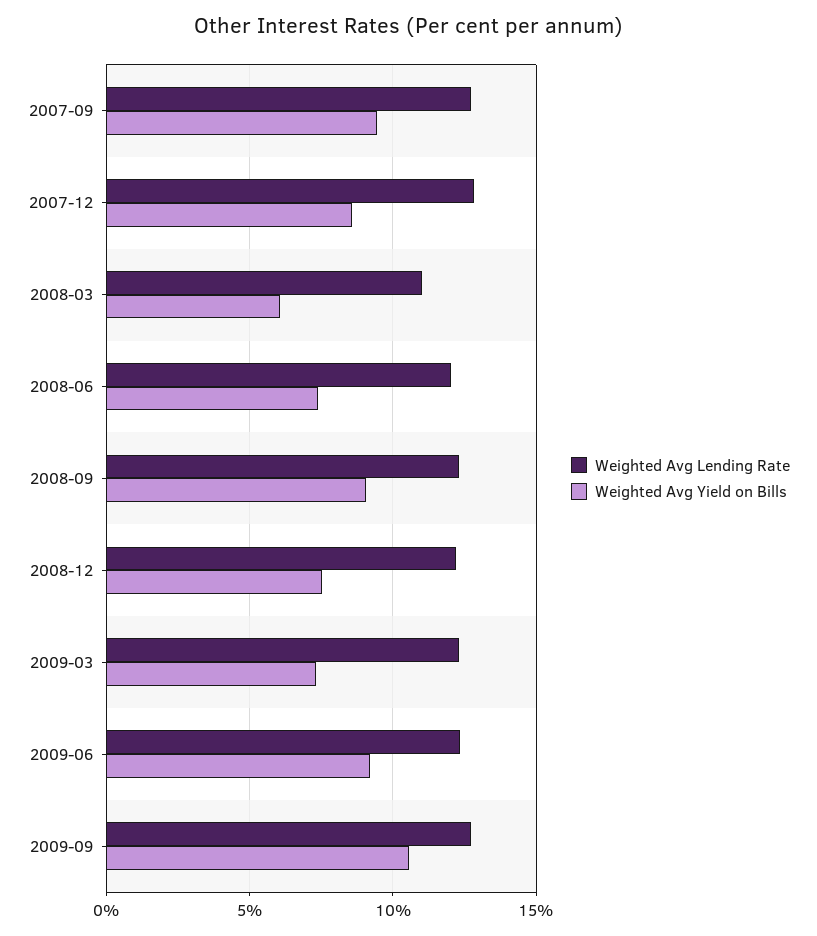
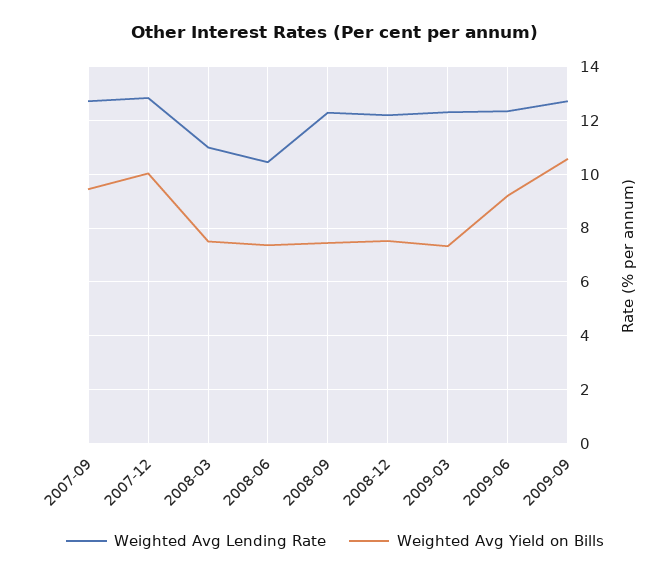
  {
    "Weighted Avg Lending Rate": {
      "2007-09": 12.75,
      "2007-12": 12.75,
      "2008-03": 11,
-     "2008-06": 12,
+     "2008-06": 10.5,
      "2008-09": 12.25,
      "2008-12": 12.25,
      "2009-03": 12.25,
      "2009-06": 12.25,
      "2009-09": 12.75
    },
    "Weighted Avg Yield on Bills": {
      "2007-09": 9.5,
-     "2007-12": 8.5,
+     "2007-12": 10,
-     "2008-03": 6,
+     "2008-03": 7.5,
      "2008-06": 7.25,
-     "2008-09": 9,
+     "2008-09": 7.5,
      "2008-12": 7.5,
      "2009-03": 7.25,
      "2009-06": 9.25,
      "2009-09": 10.5
    }
  }

